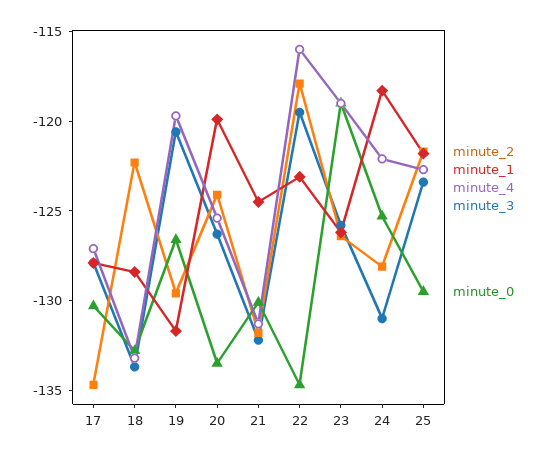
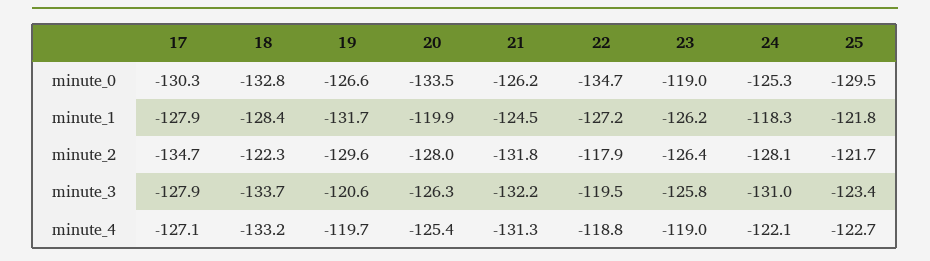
  {
    "minute_2": {
      "17": -134.7,
      "18": -122.3,
      "19": -129.6,
-     "20": -124,
+     "20": -128,
      "21": -131.8,
      "22": -117.9,
      "23": -126.4,
      "24": -128.1,
      "25": -121.7
    },
    "minute_1": {
      "17": -127.9,
      "18": -128.4,
      "19": -131.7,
      "20": -119.9,
      "21": -124.5,
-     "22": -123,
+     "22": -127.2,
      "23": -126.2,
      "24": -118.3,
      "25": -121.8
    },
    "minute_4": {
      "17": -127.1,
      "18": -133.2,
      "19": -119.7,
      "20": -125.4,
      "21": -131.3,
-     "22": -116,
+     "22": -118.8,
      "23": -119,
      "24": -122.1,
      "25": -122.7
    },
    "minute_3": {
      "17": -127.9,
      "18": -133.7,
      "19": -120.6,
      "20": -126.3,
      "21": -132.2,
      "22": -119.5,
      "23": -125.8,
      "24": -131,
      "25": -123.4
    },
    "minute_0": {
      "17": -130.3,
      "18": -132.8,
      "19": -126.6,
      "20": -133.5,
-     "21": -130,
+     "21": -126.2,
      "22": -134.7,
      "23": -119,
      "24": -125.3,
      "25": -129.5
    }
  }

